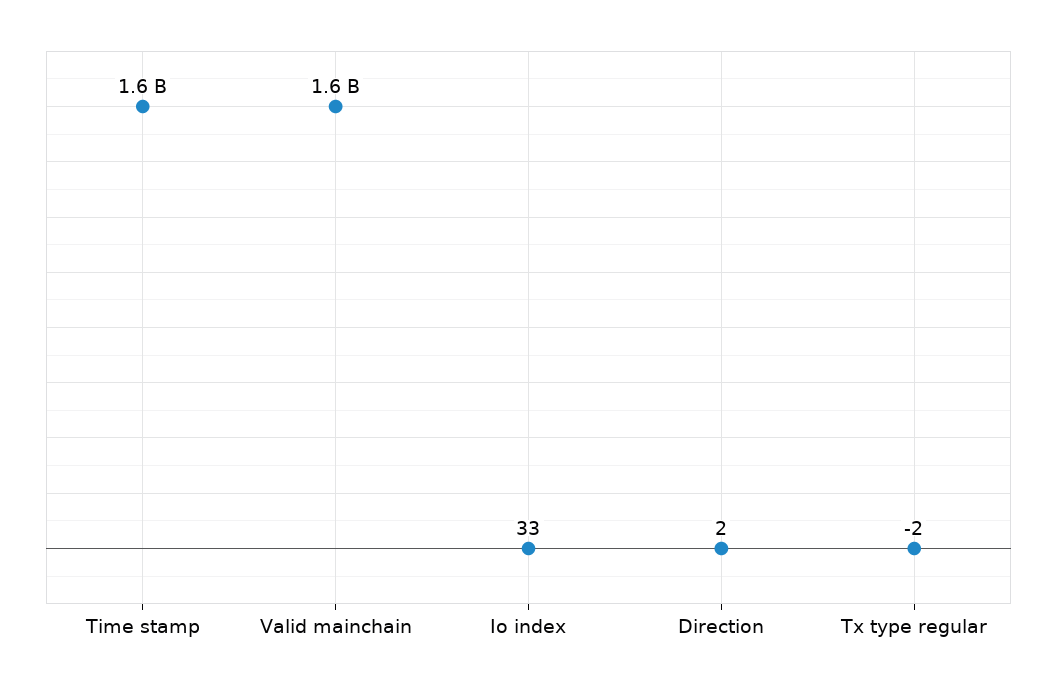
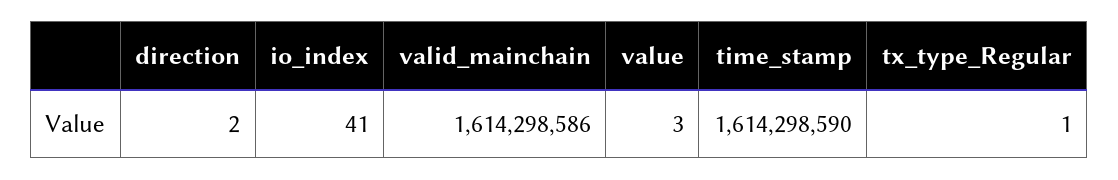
  {
    "Time stamp": 1614298590,
    "Valid mainchain": 1614298586,
-   "Io index": 33,
+   "Io index": 41,
    "Direction": 2,
-   "Tx type regular": -2
+   "Tx type regular": 1,
+   "value": 3
  }

